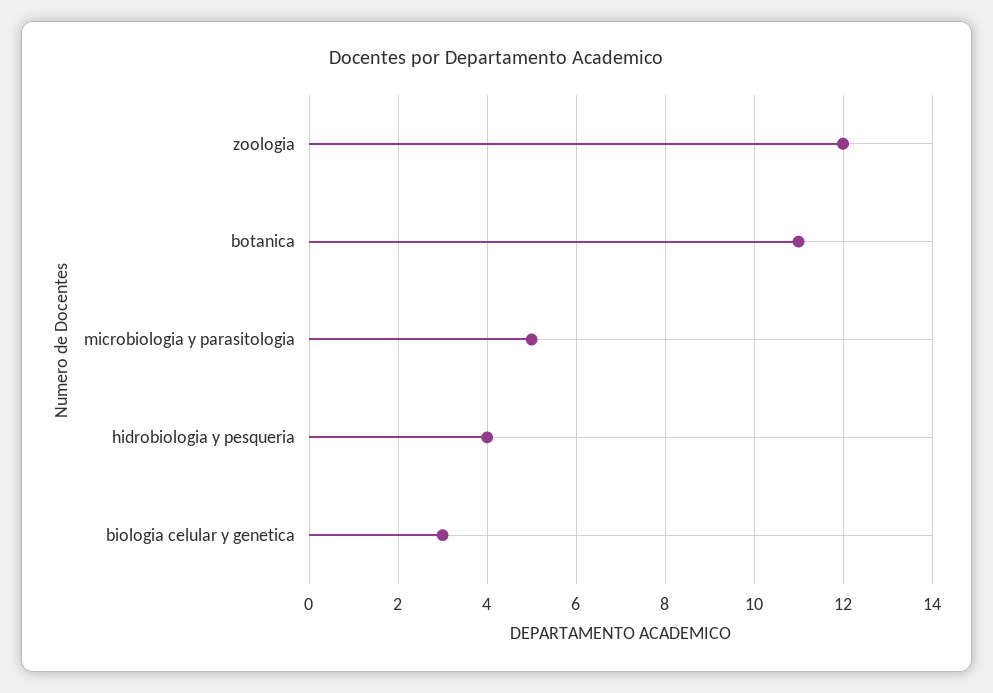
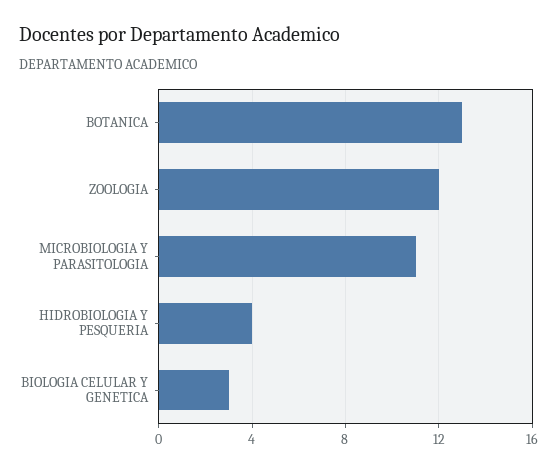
  {
    "zoologia": 12,
-   "botanica": 11,
+   "botanica": 13,
-   "microbiologia y parasitologia": 5,
+   "microbiologia y parasitologia": 11,
    "hidrobiologia y pesqueria": 4,
    "biologia celular y genetica": 3
  }

